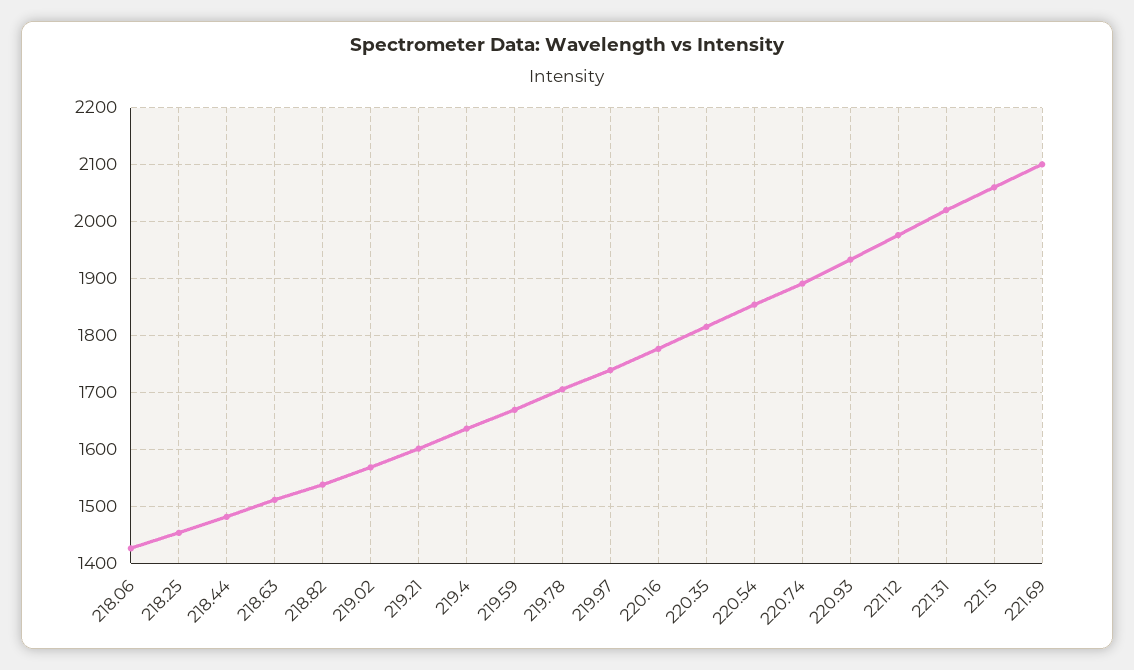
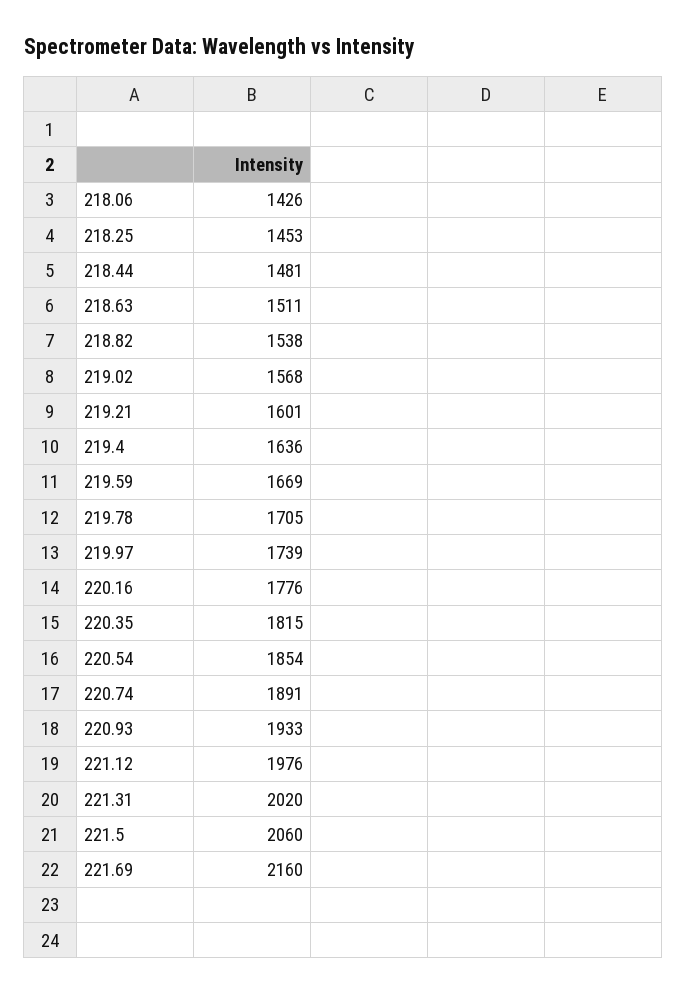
  {
    "218.06": 1426,
    "218.25": 1453,
    "218.44": 1481,
    "218.63": 1511,
    "218.82": 1538,
    "219.02": 1568,
    "219.21": 1601,
    "219.4": 1636,
    "219.59": 1669,
    "219.78": 1705,
    "219.97": 1739,
    "220.16": 1776,
    "220.35": 1815,
    "220.54": 1854,
    "220.74": 1891,
    "220.93": 1933,
    "221.12": 1976,
    "221.31": 2020,
    "221.5": 2060,
-   "221.69": 2100
+   "221.69": 2160
  }

